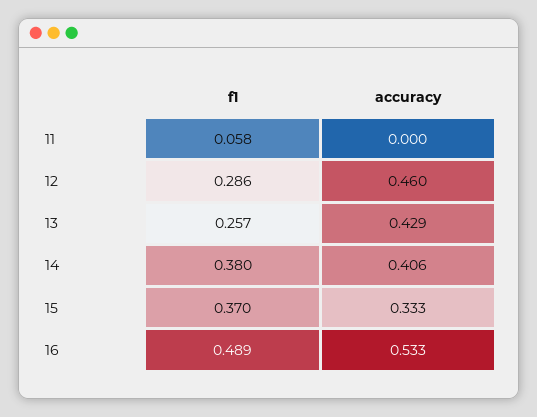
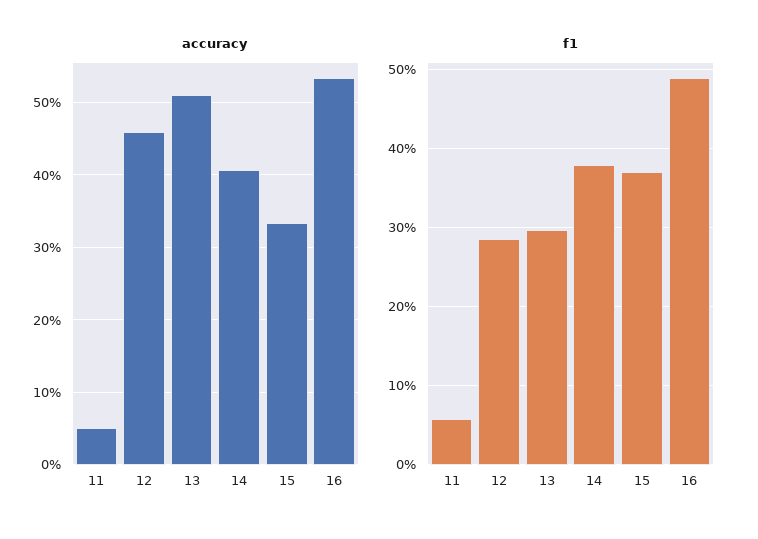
  {
    "f1": {
      "11": 0.058,
      "12": 0.286,
-     "13": 0.257,
+     "13": 0.3,
      "14": 0.38,
      "15": 0.37,
      "16": 0.489
    },
    "accuracy": {
-     "11": 0,
+     "11": 0.05,
      "12": 0.46,
-     "13": 0.429,
+     "13": 0.51,
      "14": 0.406,
      "15": 0.333,
      "16": 0.533
    }
  }

